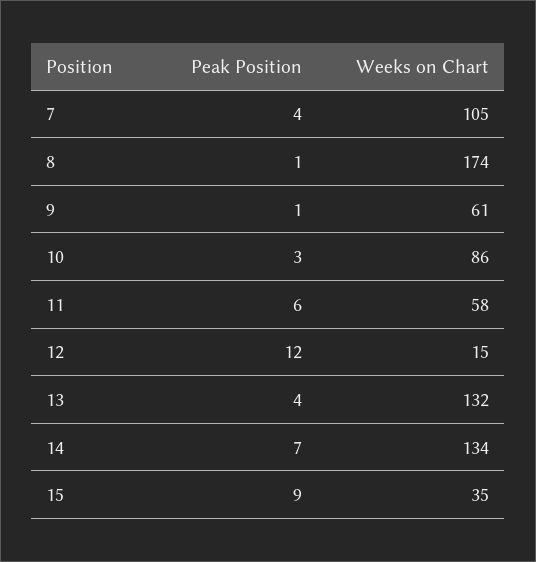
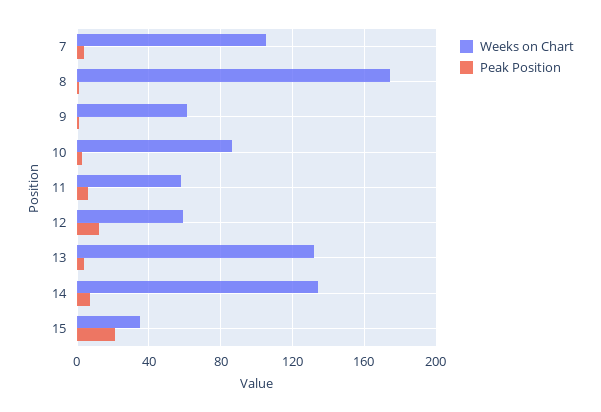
  {
    "Peak Position": {
      "7": 4,
      "8": 1,
      "9": 1,
      "10": 3,
      "11": 6,
      "12": 12,
      "13": 4,
      "14": 7,
-     "15": 9
+     "15": 20
    },
    "Weeks on Chart": {
      "7": 105,
      "8": 174,
      "9": 61,
      "10": 86,
      "11": 58,
-     "12": 15,
+     "12": 60,
      "13": 132,
      "14": 134,
      "15": 35
    }
  }

